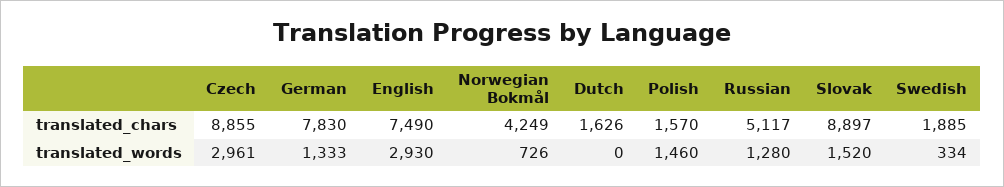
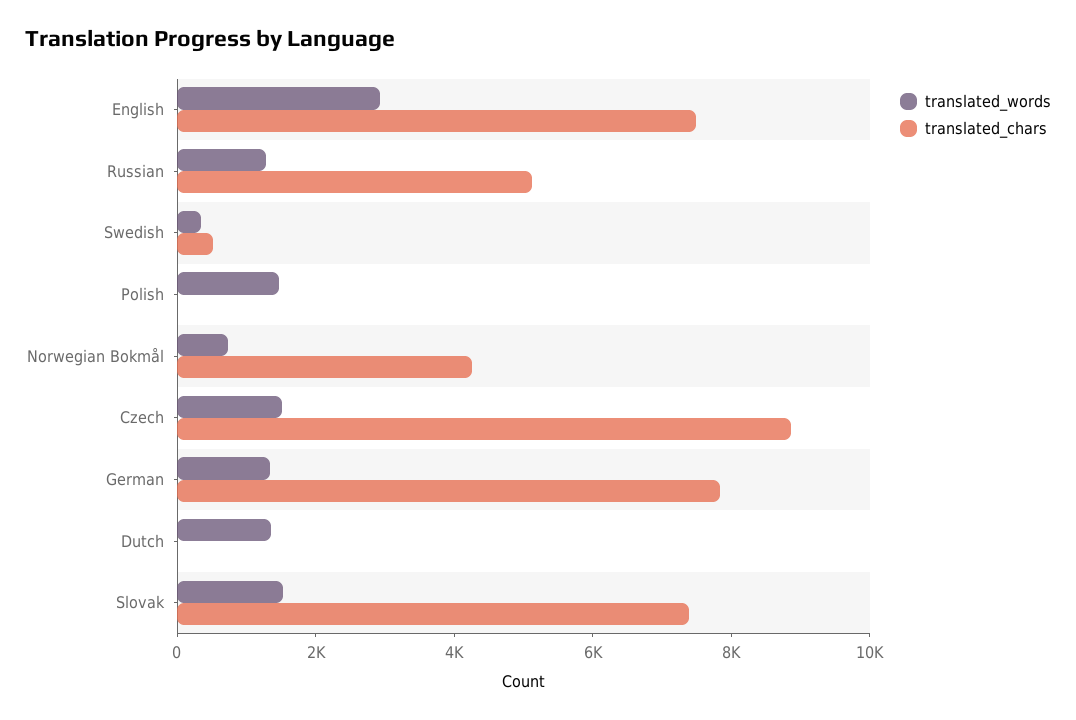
  {
    "translated_chars": {
      "Czech": 8855,
      "German": 7830,
      "English": 7490,
      "Norwegian Bokmål": 4249,
-     "Dutch": 1626,
+     "Dutch": 0,
-     "Polish": 1570,
+     "Polish": 0,
      "Russian": 5117,
-     "Slovak": 8897,
+     "Slovak": 7500,
-     "Swedish": 1885
+     "Swedish": 500
    },
    "translated_words": {
-     "Czech": 2961,
+     "Czech": 1500,
      "German": 1333,
      "English": 2930,
      "Norwegian Bokmål": 726,
-     "Dutch": 0,
+     "Dutch": 1500,
      "Polish": 1460,
      "Russian": 1280,
      "Slovak": 1520,
      "Swedish": 334
    }
  }

